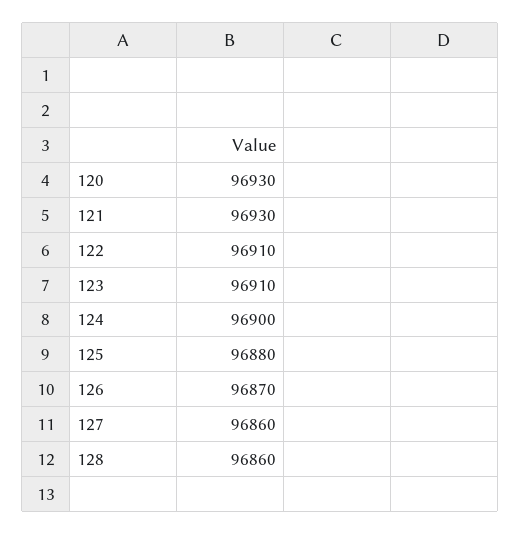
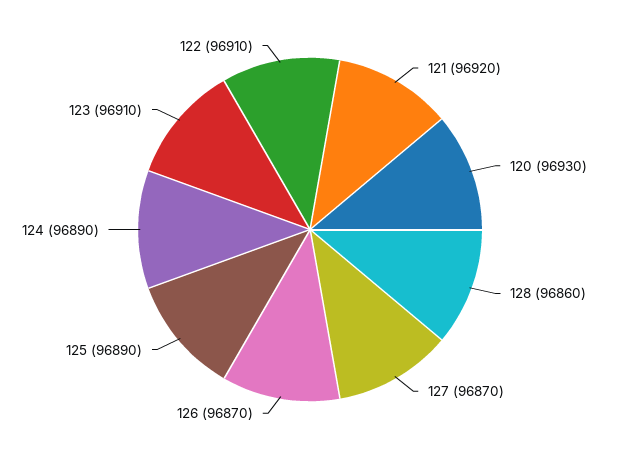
  {
    "120": 96930,
-   "121": 96930,
+   "121": 96920,
    "122": 96910,
    "123": 96910,
-   "124": 96900,
+   "124": 96890,
-   "125": 96880,
+   "125": 96890,
    "126": 96870,
-   "127": 96860,
+   "127": 96870,
    "128": 96860
  }

